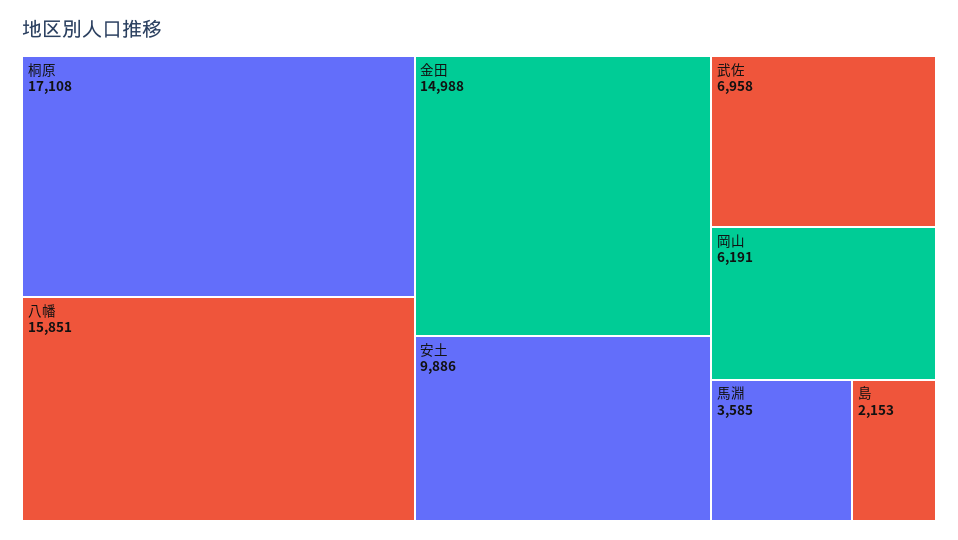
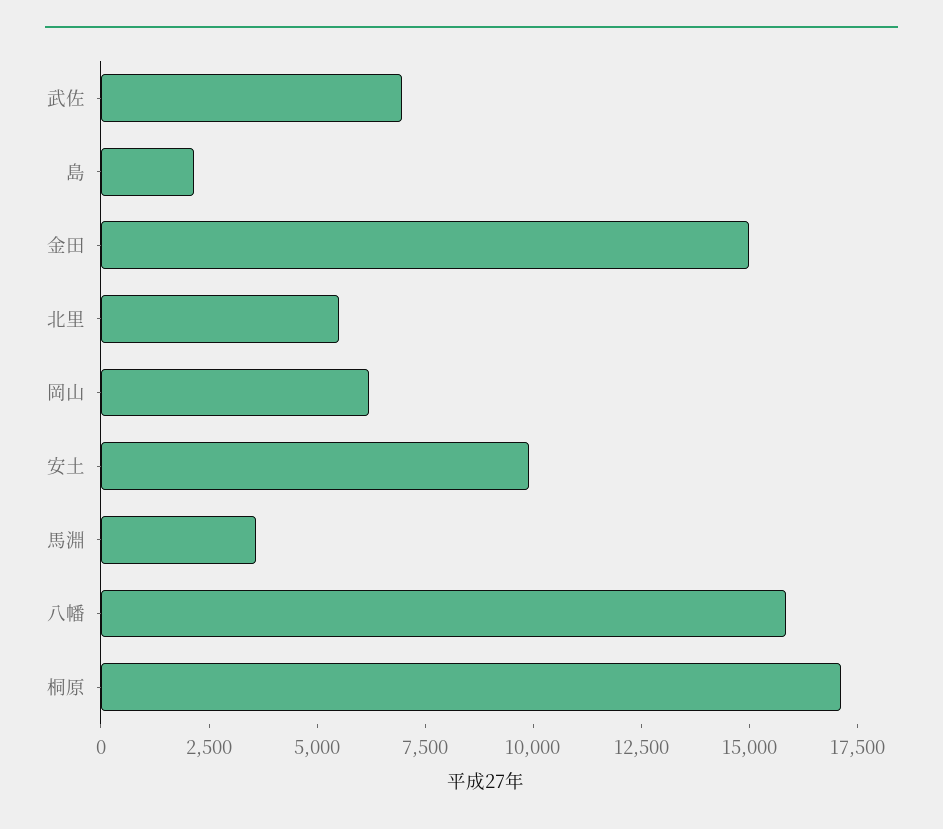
  {
    "桐原": 17108,
    "八幡": 15851,
    "金田": 14988,
    "安土": 9886,
    "武佐": 6958,
    "岡山": 6191,
    "馬淵": 3585,
-   "島": 2153
+   "島": 2153,
+   "北里": 5500
  }

